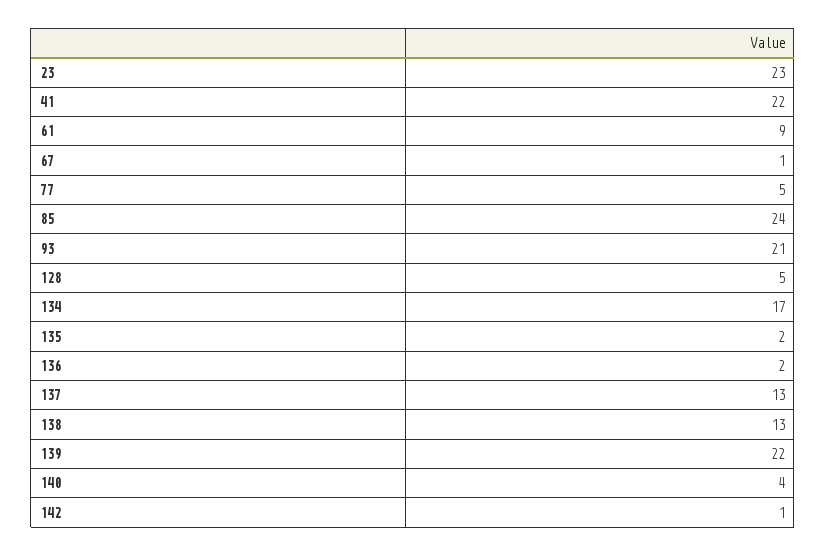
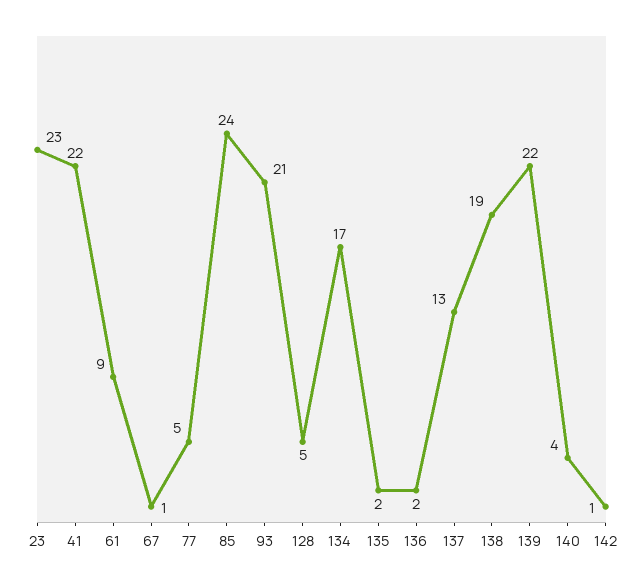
  {
    "23": 23,
    "41": 22,
    "61": 9,
    "67": 1,
    "77": 5,
    "85": 24,
    "93": 21,
    "128": 5,
    "134": 17,
    "135": 2,
    "136": 2,
    "137": 13,
-   "138": 13,
+   "138": 19,
    "139": 22,
    "140": 4,
    "142": 1
  }

